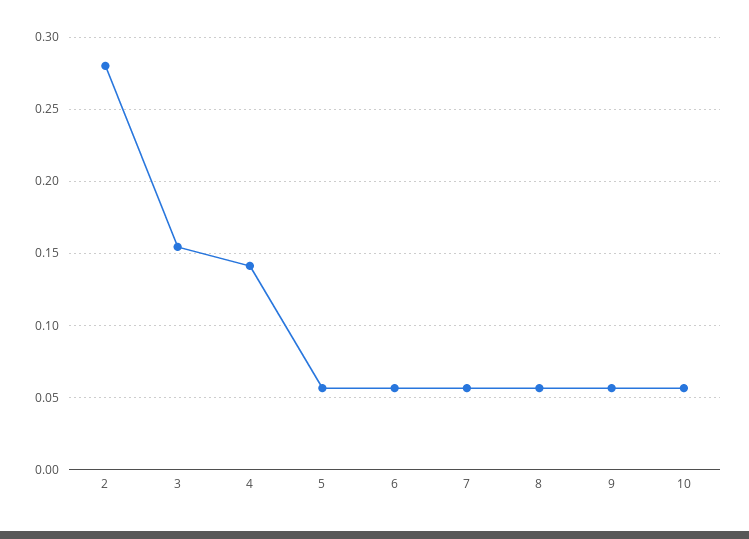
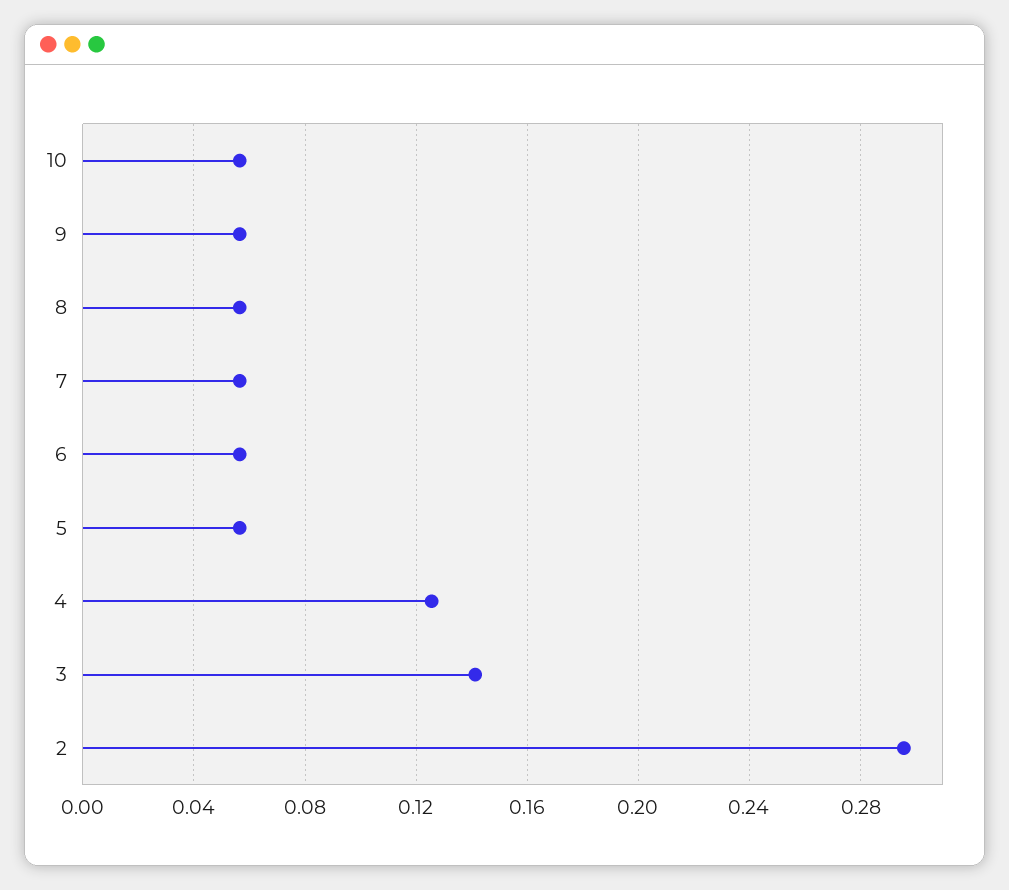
  {
-   "2": 0.28,
+   "2": 0.295,
-   "3": 0.155,
+   "3": 0.14,
-   "4": 0.14,
+   "4": 0.125,
    "5": 0.055,
    "6": 0.055,
    "7": 0.055,
    "8": 0.055,
    "9": 0.055,
    "10": 0.055
  }

